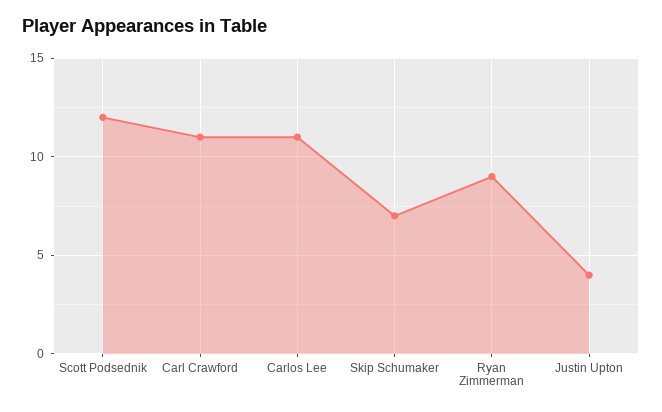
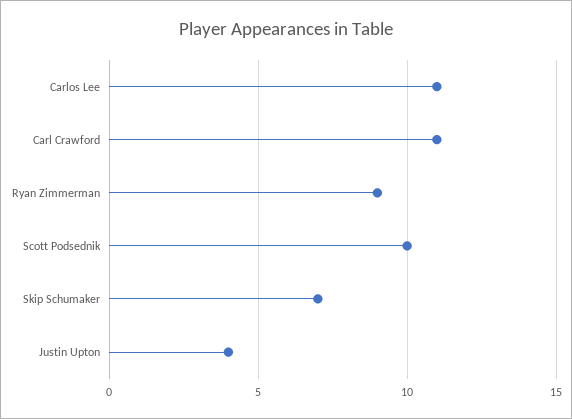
  {
-   "Scott Podsednik": 12,
+   "Scott Podsednik": 10,
    "Carl Crawford": 11,
    "Carlos Lee": 11,
    "Skip Schumaker": 7,
    "Ryan Zimmerman": 9,
    "Justin Upton": 4
  }

